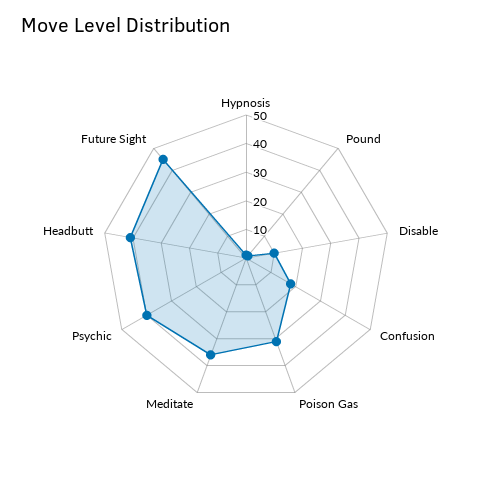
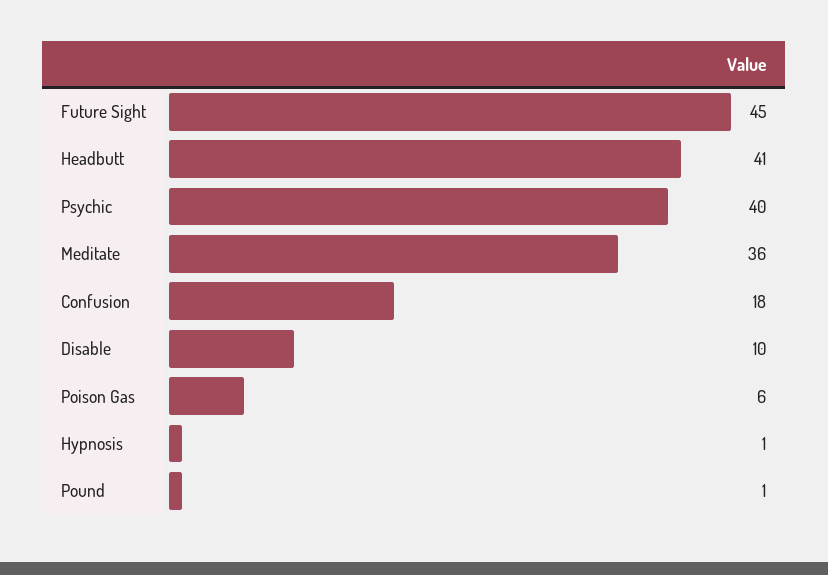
  {
    "Hypnosis": 1,
    "Pound": 1,
    "Disable": 10,
    "Confusion": 18,
-   "Poison Gas": 30,
+   "Poison Gas": 6,
    "Meditate": 36,
    "Psychic": 40,
    "Headbutt": 41,
    "Future Sight": 45
  }

